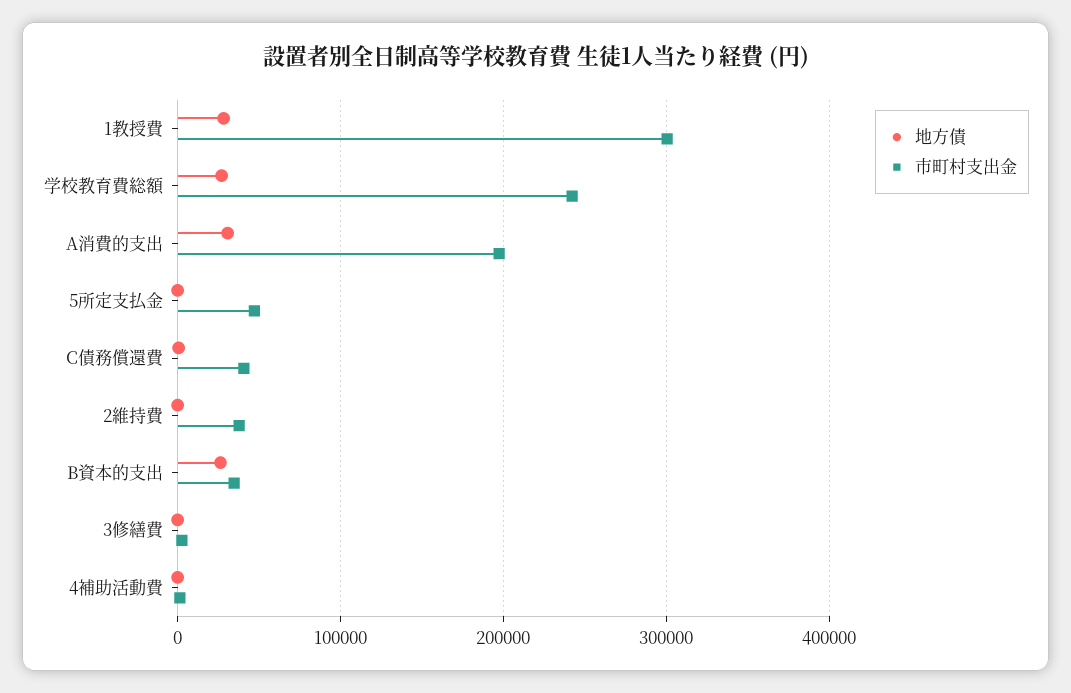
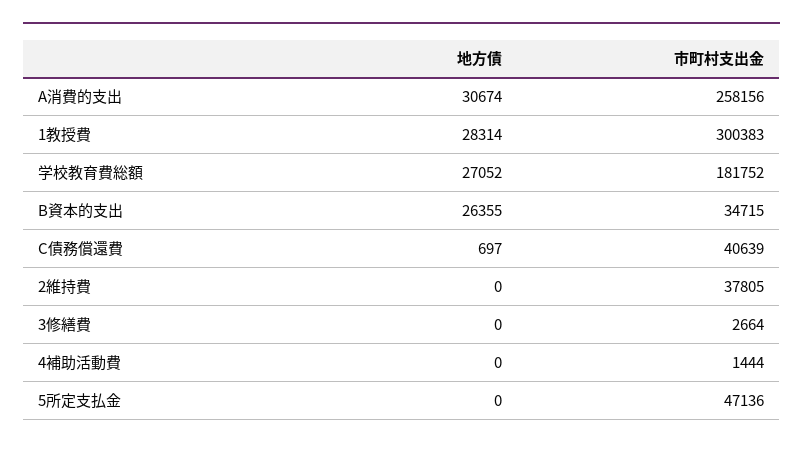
  {
    "地方債": {
      "1教授費": 28314,
      "学校教育費総額": 27052,
      "A消費的支出": 30674,
      "5所定支払金": 0,
      "C債務償還費": 697,
      "2維持費": 0,
      "B資本的支出": 26355,
      "3修繕費": 0,
      "4補助活動費": 0
    },
    "市町村支出金": {
      "1教授費": 300383,
-     "学校教育費総額": 240000,
+     "学校教育費総額": 181752,
-     "A消費的支出": 200000,
+     "A消費的支出": 258156,
      "5所定支払金": 47136,
      "C債務償還費": 40639,
      "2維持費": 37805,
      "B資本的支出": 34715,
      "3修繕費": 2664,
      "4補助活動費": 1444
    }
  }

